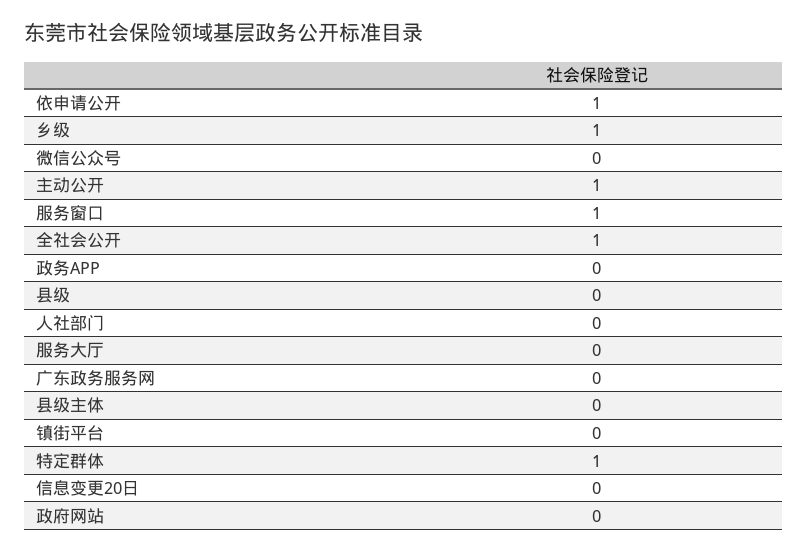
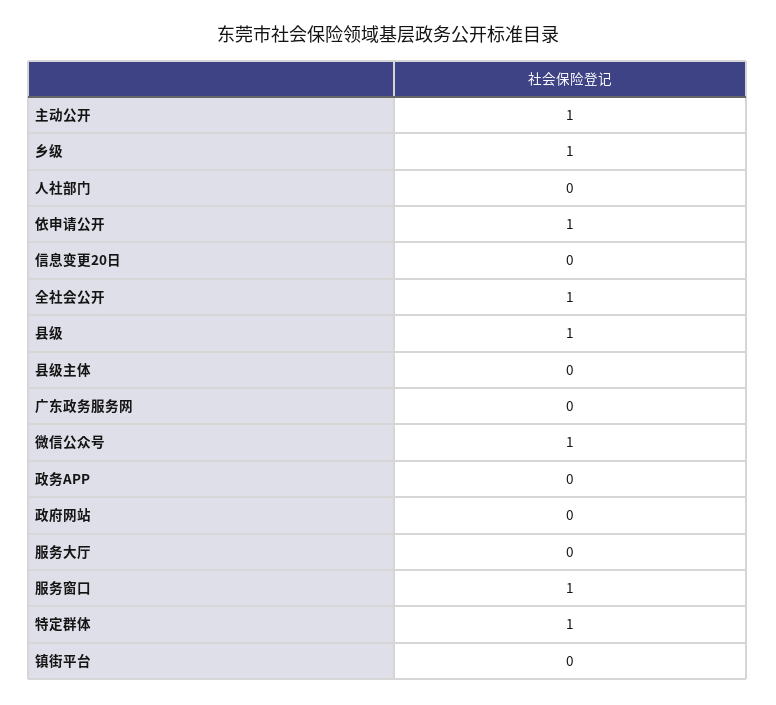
  {
    "依申请公开": 1,
    "乡级": 1,
-   "微信公众号": 0,
+   "微信公众号": 1,
    "主动公开": 1,
    "服务窗口": 1,
    "全社会公开": 1,
    "政务APP": 0,
-   "县级": 0,
+   "县级": 1,
    "人社部门": 0,
    "服务大厅": 0,
    "广东政务服务网": 0,
    "县级主体": 0,
    "镇街平台": 0,
    "特定群体": 1,
    "信息变更20日": 0,
    "政府网站": 0
  }

